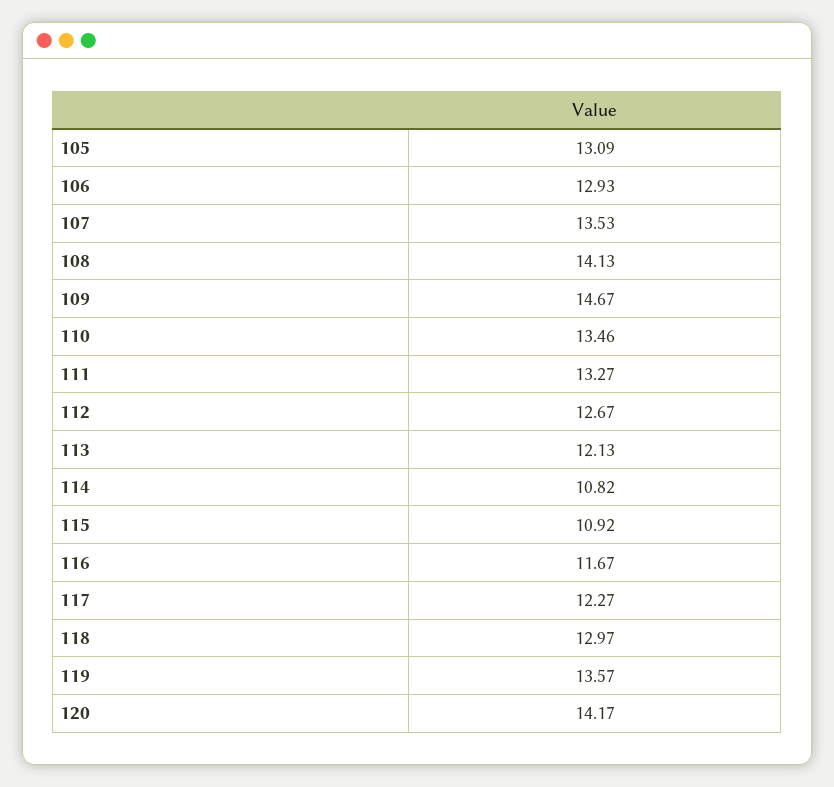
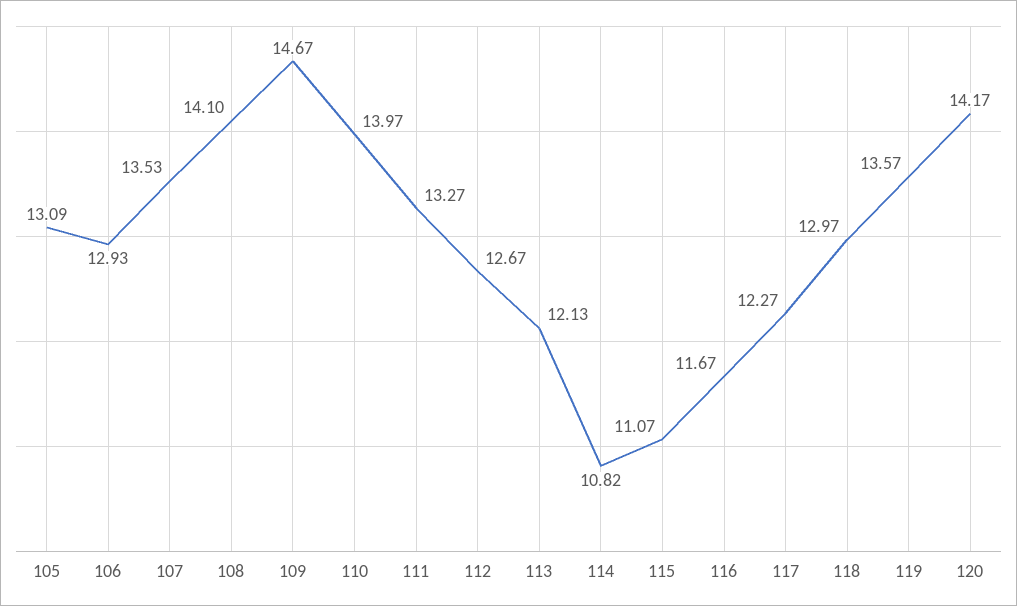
  {
    "105": 13.09,
    "106": 12.93,
    "107": 13.53,
-   "108": 14.13,
+   "108": 14.1,
    "109": 14.67,
-   "110": 13.46,
+   "110": 13.97,
    "111": 13.27,
    "112": 12.67,
    "113": 12.13,
    "114": 10.82,
-   "115": 10.92,
+   "115": 11.07,
    "116": 11.67,
    "117": 12.27,
    "118": 12.97,
    "119": 13.57,
    "120": 14.17
  }

